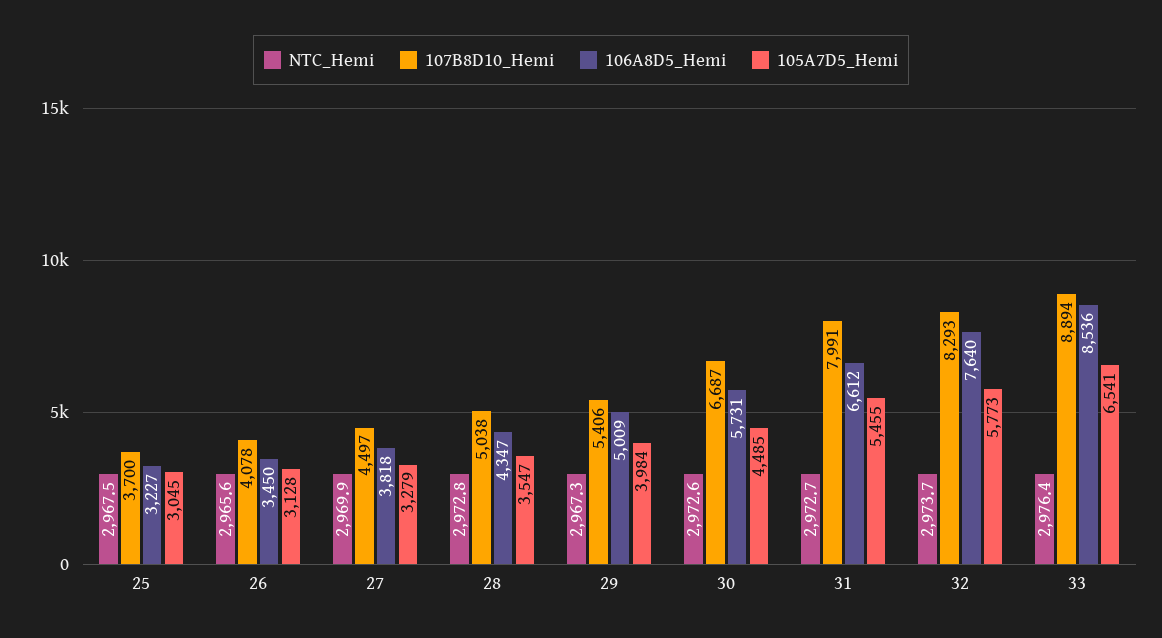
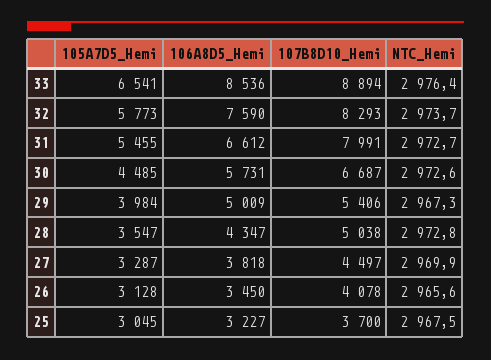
  {
    "NTC_Hemi": {
      "25": 2967.5,
      "26": 2965.6,
      "27": 2969.9,
      "28": 2972.8,
      "29": 2967.3,
      "30": 2972.6,
      "31": 2972.7,
      "32": 2973.7,
      "33": 2976.4
    },
    "107B8D10_Hemi": {
      "25": 3700,
      "26": 4078,
      "27": 4497,
      "28": 5038,
      "29": 5406,
      "30": 6687,
      "31": 7991,
      "32": 8293,
      "33": 8894
    },
    "106A8D5_Hemi": {
      "25": 3227,
      "26": 3450,
      "27": 3818,
      "28": 4347,
      "29": 5009,
      "30": 5731,
      "31": 6612,
-     "32": 7640,
+     "32": 7590,
      "33": 8536
    },
    "105A7D5_Hemi": {
      "25": 3045,
      "26": 3128,
-     "27": 3279,
+     "27": 3287,
      "28": 3547,
      "29": 3984,
      "30": 4485,
      "31": 5455,
      "32": 5773,
      "33": 6541
    }
  }

